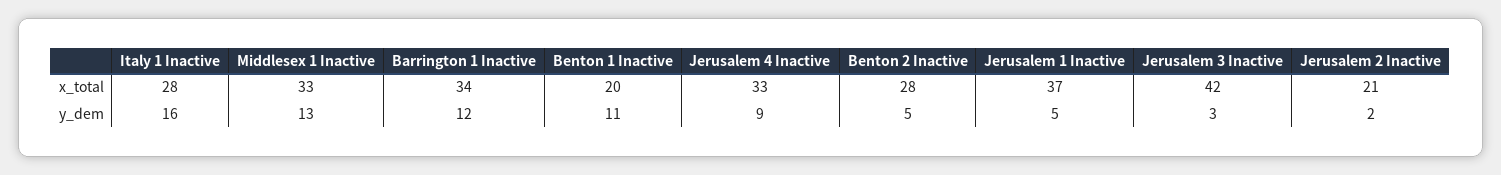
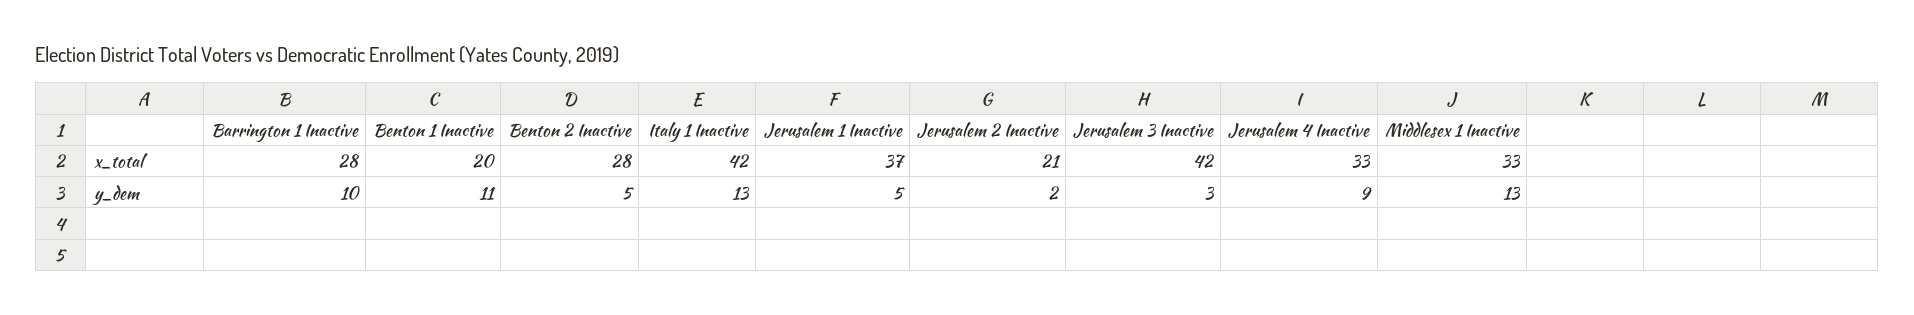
  {
    "Italy 1 Inactive": {
-     "x_total": 28,
+     "x_total": 42,
-     "y_dem": 16
+     "y_dem": 13
    },
    "Middlesex 1 Inactive": {
      "x_total": 33,
      "y_dem": 13
    },
    "Barrington 1 Inactive": {
-     "x_total": 34,
+     "x_total": 28,
-     "y_dem": 12
+     "y_dem": 10
    },
    "Benton 1 Inactive": {
      "x_total": 20,
      "y_dem": 11
    },
    "Jerusalem 4 Inactive": {
      "x_total": 33,
      "y_dem": 9
    },
    "Benton 2 Inactive": {
      "x_total": 28,
      "y_dem": 5
    },
    "Jerusalem 1 Inactive": {
      "x_total": 37,
      "y_dem": 5
    },
    "Jerusalem 3 Inactive": {
      "x_total": 42,
      "y_dem": 3
    },
    "Jerusalem 2 Inactive": {
      "x_total": 21,
      "y_dem": 2
    }
  }

